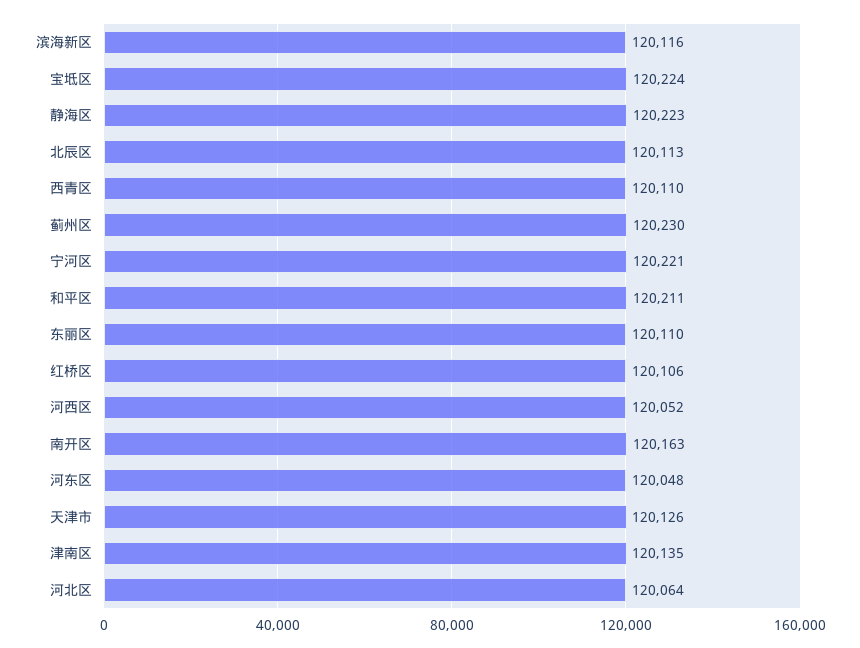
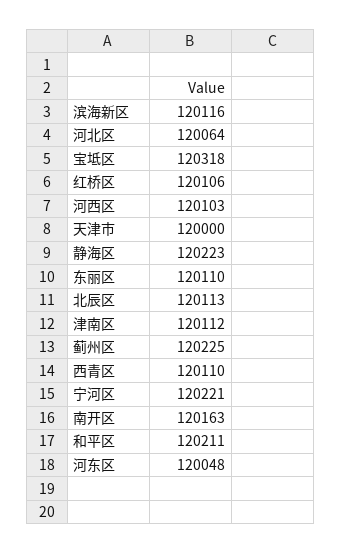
  {
    "滨海新区": 120116,
-   "宝坻区": 120224,
+   "宝坻区": 120318,
    "静海区": 120223,
    "北辰区": 120113,
    "西青区": 120110,
-   "蓟州区": 120230,
+   "蓟州区": 120225,
    "宁河区": 120221,
    "和平区": 120211,
    "东丽区": 120110,
    "红桥区": 120106,
-   "河西区": 120052,
+   "河西区": 120103,
    "南开区": 120163,
    "河东区": 120048,
-   "天津市": 120126,
+   "天津市": 120000,
-   "津南区": 120135,
+   "津南区": 120112,
    "河北区": 120064
  }

